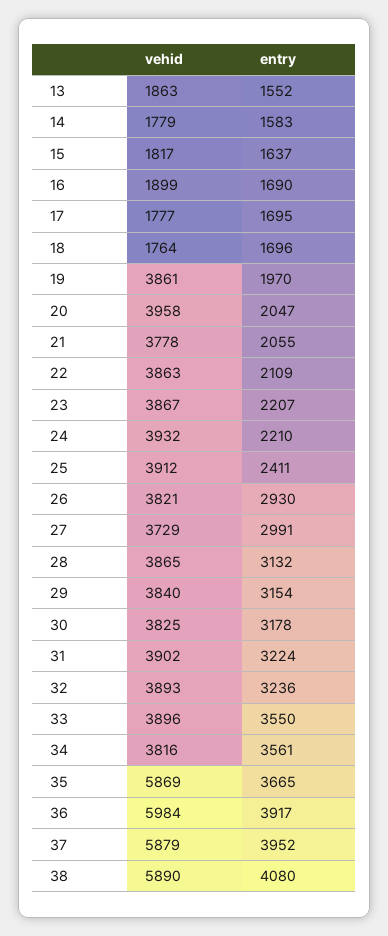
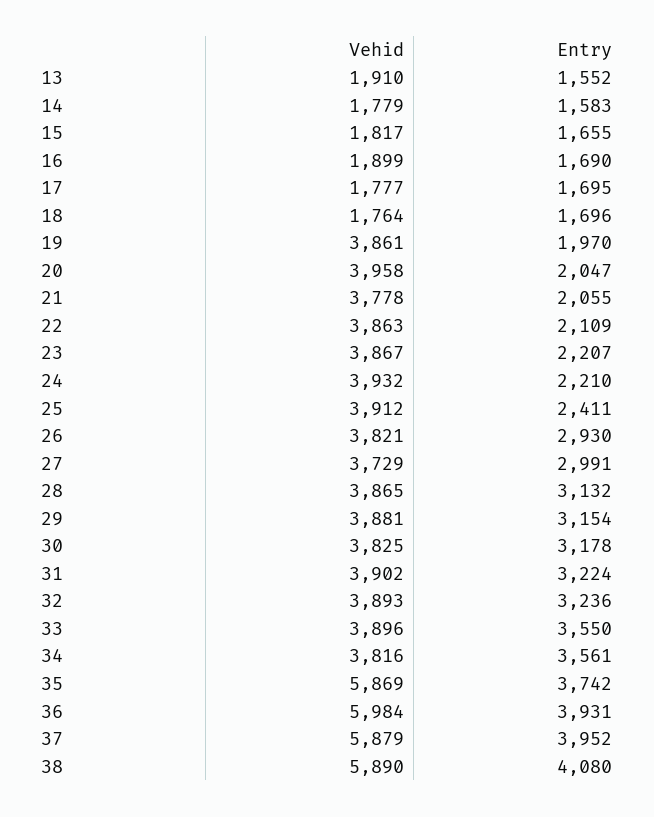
  {
    "vehid": {
-     "13": 1863,
+     "13": 1910,
      "14": 1779,
      "15": 1817,
      "16": 1899,
      "17": 1777,
      "18": 1764,
      "19": 3861,
      "20": 3958,
      "21": 3778,
      "22": 3863,
      "23": 3867,
      "24": 3932,
      "25": 3912,
      "26": 3821,
      "27": 3729,
      "28": 3865,
-     "29": 3840,
+     "29": 3881,
      "30": 3825,
      "31": 3902,
      "32": 3893,
      "33": 3896,
      "34": 3816,
      "35": 5869,
      "36": 5984,
      "37": 5879,
      "38": 5890
    },
    "entry": {
      "13": 1552,
      "14": 1583,
-     "15": 1637,
+     "15": 1655,
      "16": 1690,
      "17": 1695,
      "18": 1696,
      "19": 1970,
      "20": 2047,
      "21": 2055,
      "22": 2109,
      "23": 2207,
      "24": 2210,
      "25": 2411,
      "26": 2930,
      "27": 2991,
      "28": 3132,
      "29": 3154,
      "30": 3178,
      "31": 3224,
      "32": 3236,
      "33": 3550,
      "34": 3561,
-     "35": 3665,
+     "35": 3742,
-     "36": 3917,
+     "36": 3931,
      "37": 3952,
      "38": 4080
    }
  }

